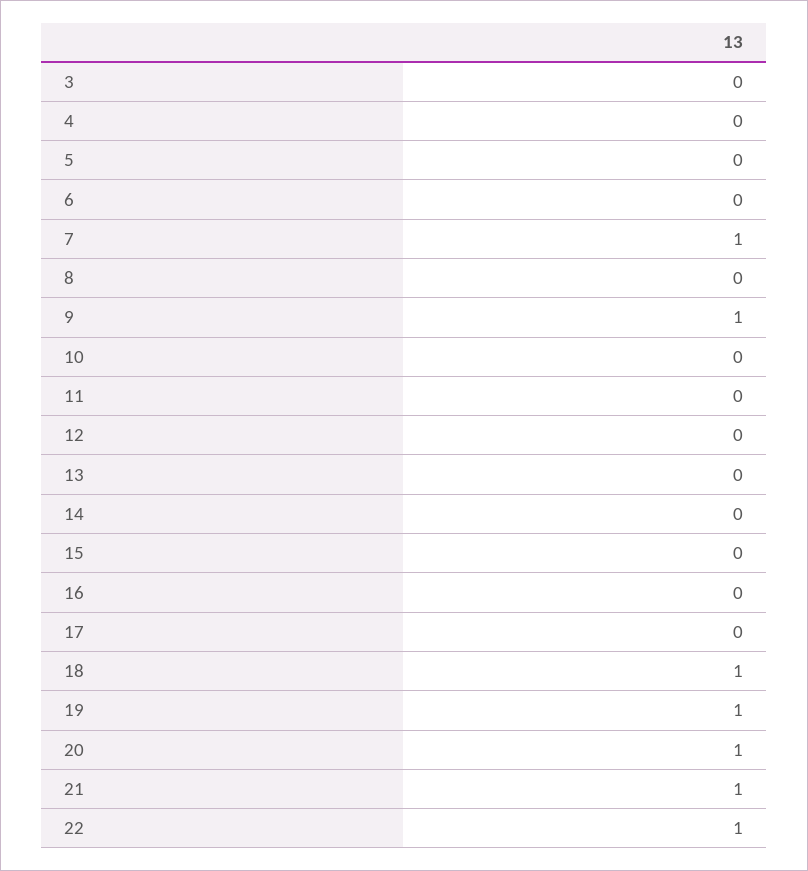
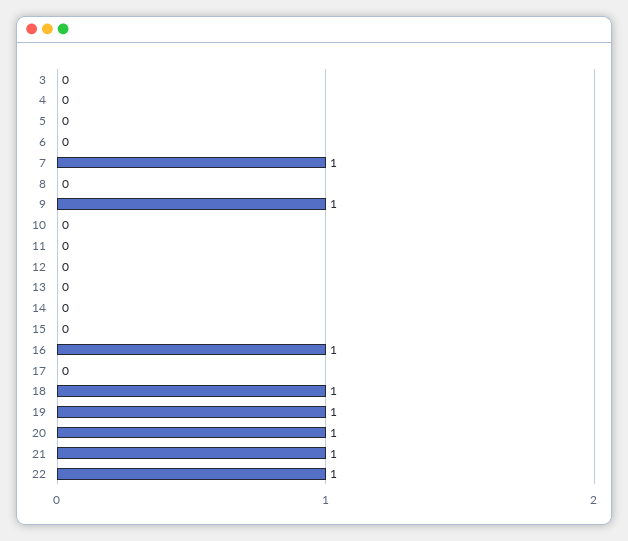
  {
    "3": 0,
    "4": 0,
    "5": 0,
    "6": 0,
    "7": 1,
    "8": 0,
    "9": 1,
    "10": 0,
    "11": 0,
    "12": 0,
    "13": 0,
    "14": 0,
    "15": 0,
-   "16": 0,
+   "16": 1,
    "17": 0,
    "18": 1,
    "19": 1,
    "20": 1,
    "21": 1,
    "22": 1
  }

